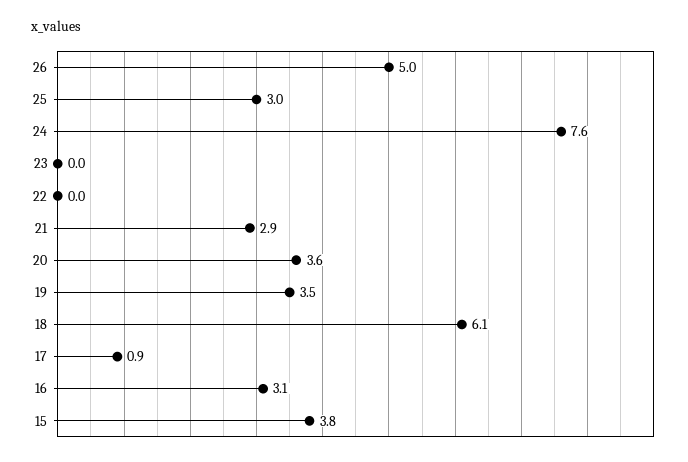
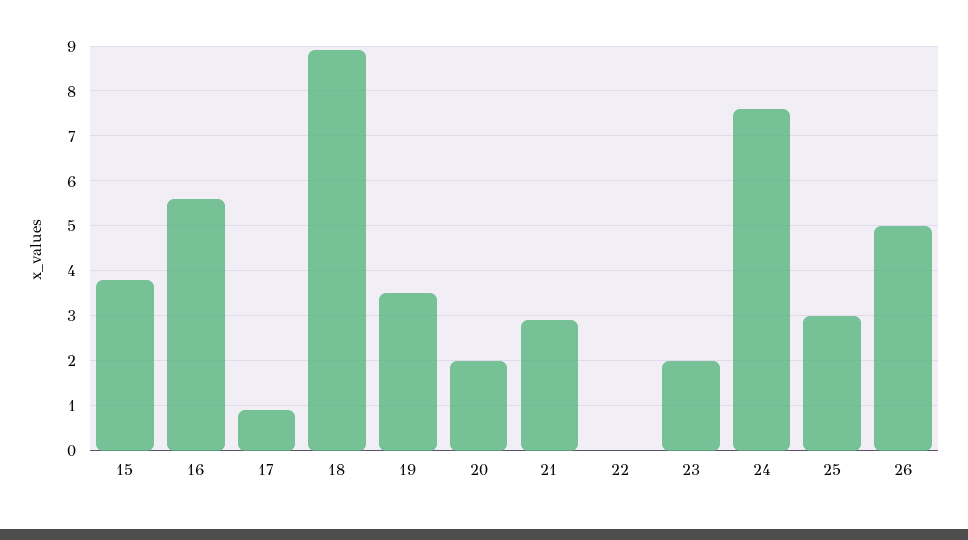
  {
    "26": 5,
    "25": 3,
    "24": 7.6,
-   "23": 0,
+   "23": 2,
    "22": 0,
    "21": 2.9,
-   "20": 3.6,
+   "20": 2,
    "19": 3.5,
-   "18": 6.1,
+   "18": 9,
    "17": 0.9,
-   "16": 3.1,
+   "16": 5.5,
    "15": 3.8
  }

